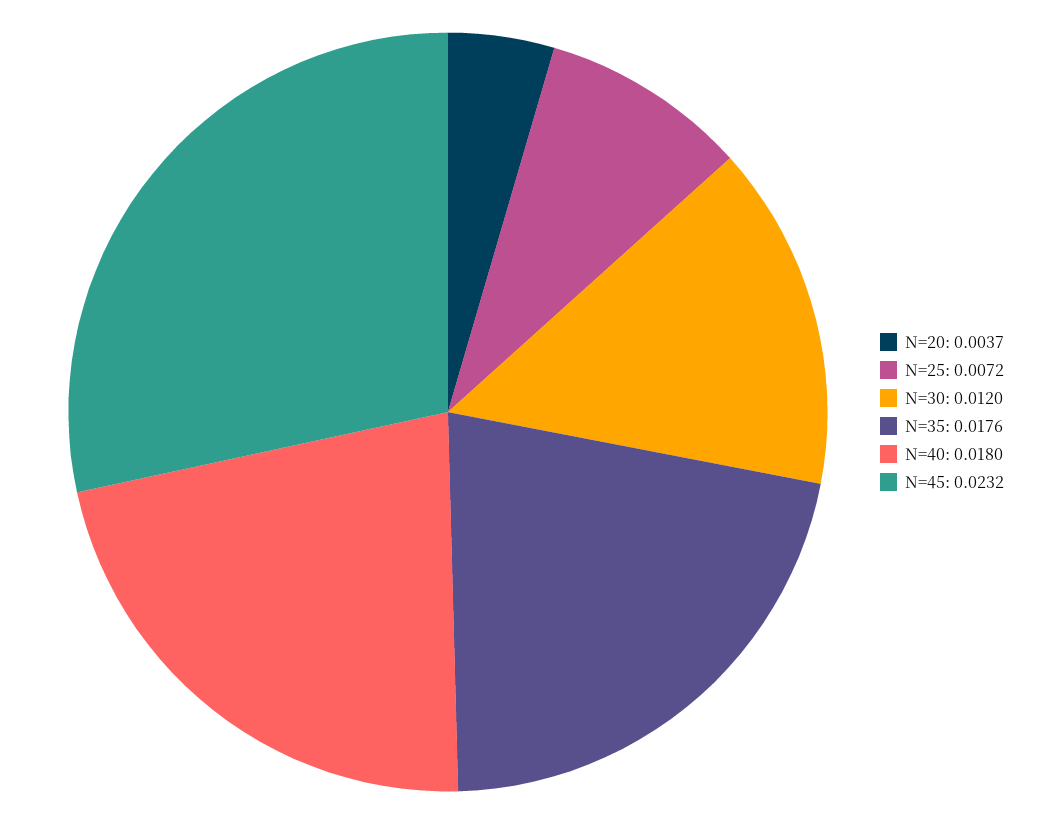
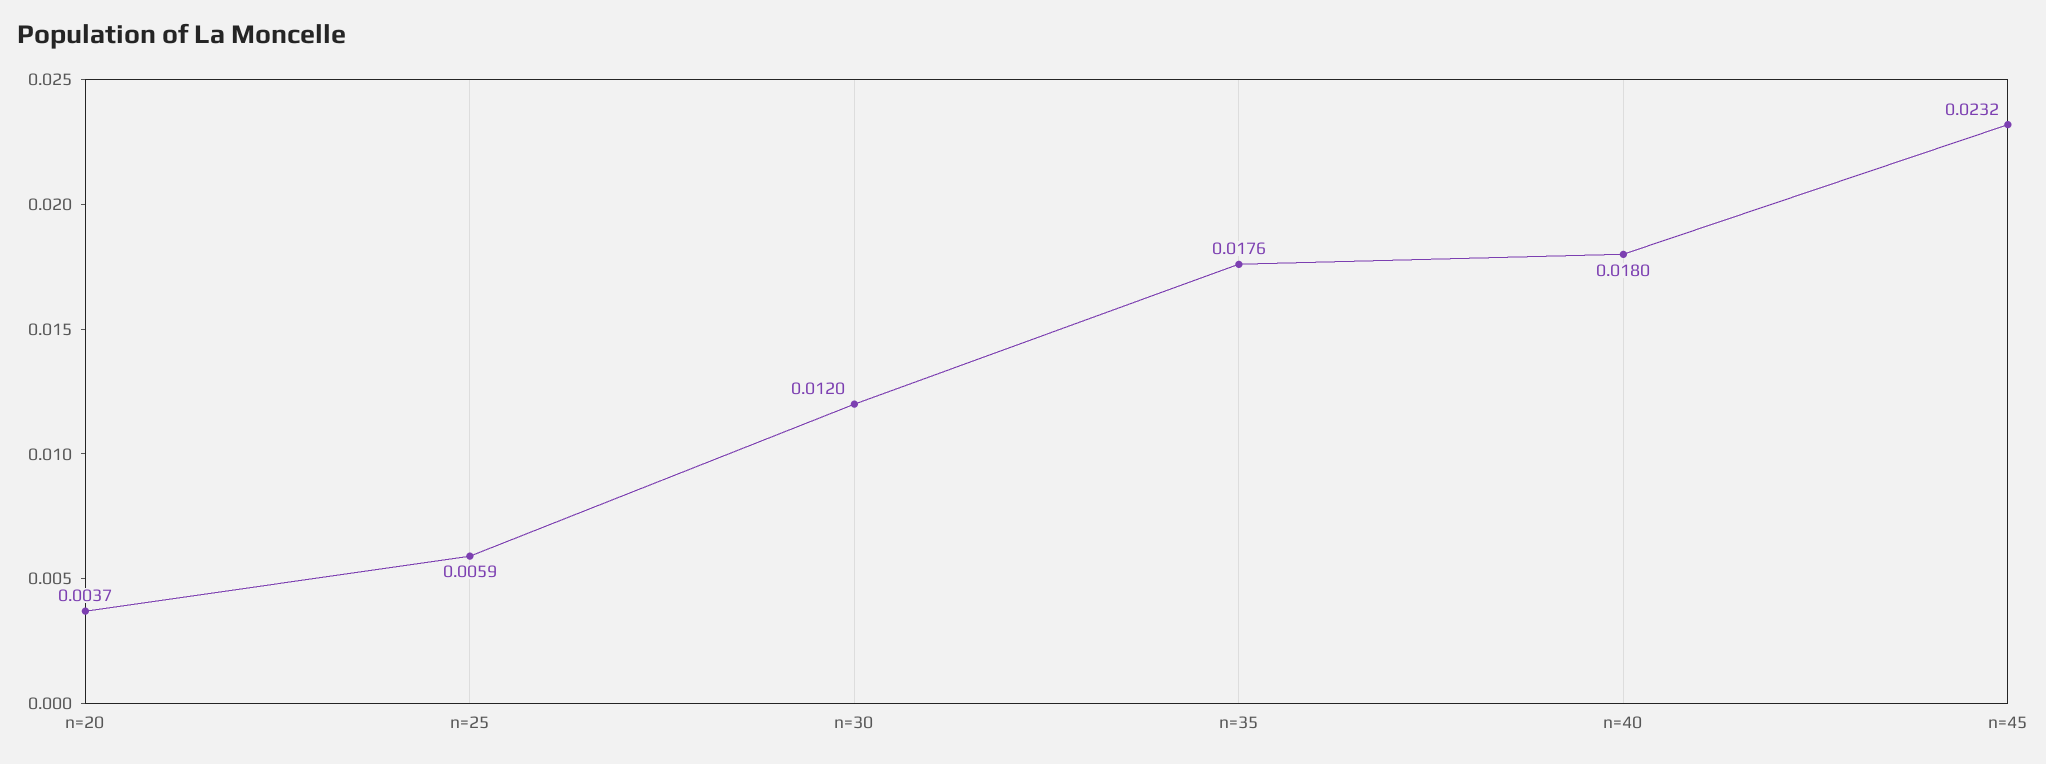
  {
    "N=20": 0.0037,
-   "N=25": 0.0072,
+   "N=25": 0.0059,
    "N=30": 0.012,
    "N=35": 0.0176,
    "N=40": 0.018,
    "N=45": 0.0232
  }

